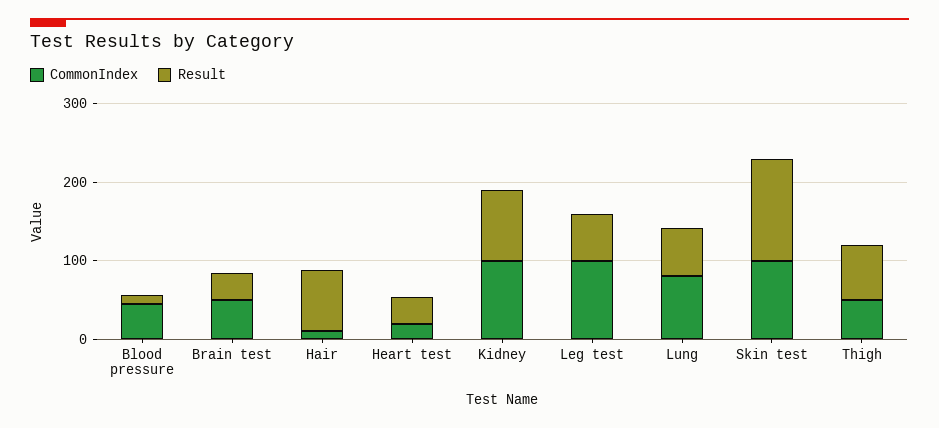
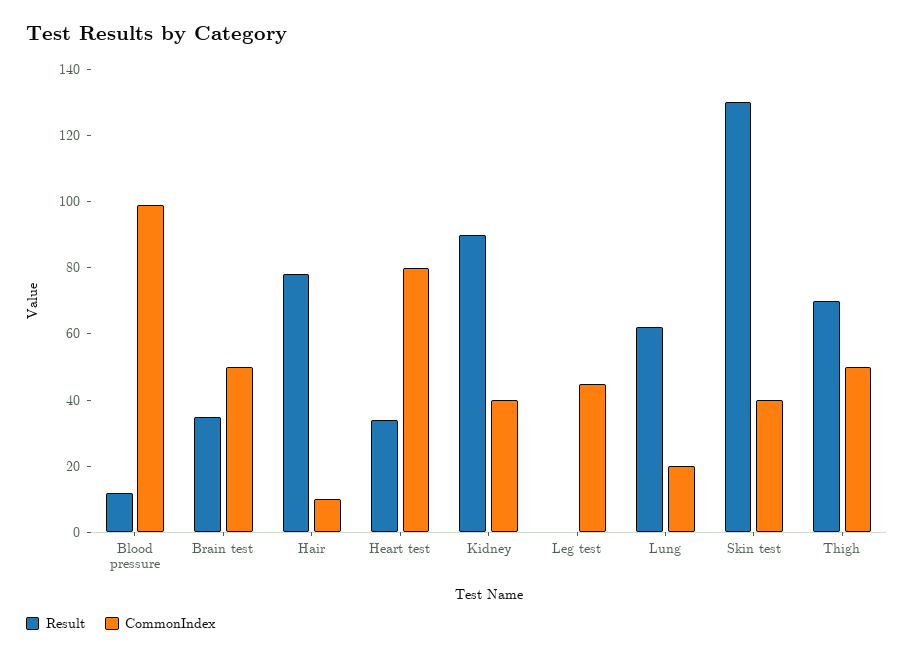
  {
    "CommonIndex": {
-     "Blood pressure": 40,
+     "Blood pressure": 100,
      "Brain test": 50,
      "Hair": 10,
-     "Heart test": 20,
+     "Heart test": 80,
-     "Kidney": 100,
+     "Kidney": 40,
-     "Leg test": 100,
+     "Leg test": 45,
-     "Lung": 80,
+     "Lung": 20,
-     "Skin test": 100,
+     "Skin test": 40,
      "Thigh": 50
    },
    "Result": {
      "Blood pressure": 10,
      "Brain test": 35,
      "Hair": 80,
      "Heart test": 35,
      "Kidney": 90,
-     "Leg test": 60,
+     "Leg test": 0,
      "Lung": 60,
      "Skin test": 130,
      "Thigh": 70
    }
  }

